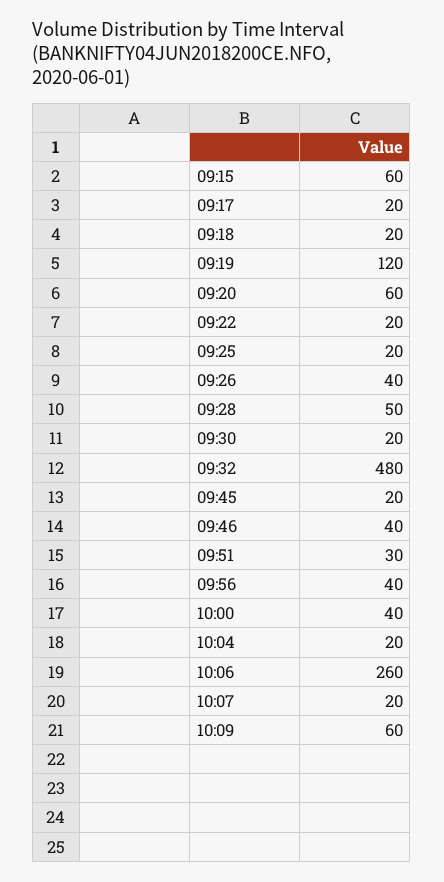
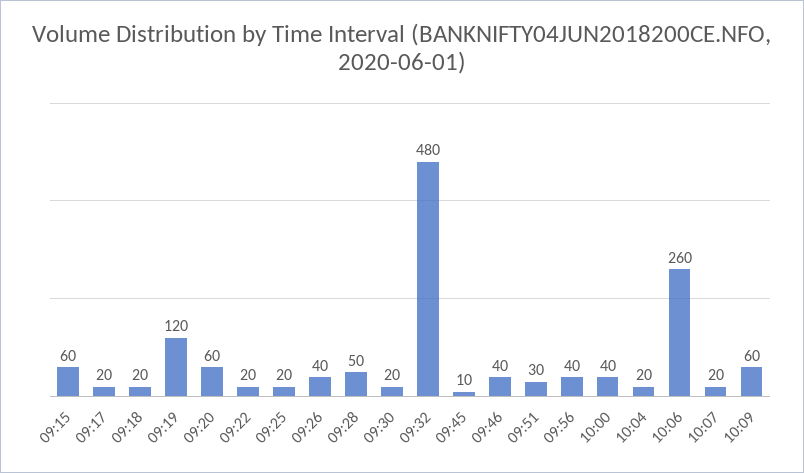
  {
    "09:15": 60,
    "09:17": 20,
    "09:18": 20,
    "09:19": 120,
    "09:20": 60,
    "09:22": 20,
    "09:25": 20,
    "09:26": 40,
    "09:28": 50,
    "09:30": 20,
    "09:32": 480,
-   "09:45": 20,
+   "09:45": 10,
    "09:46": 40,
    "09:51": 30,
    "09:56": 40,
    "10:00": 40,
    "10:04": 20,
    "10:06": 260,
    "10:07": 20,
    "10:09": 60
  }

